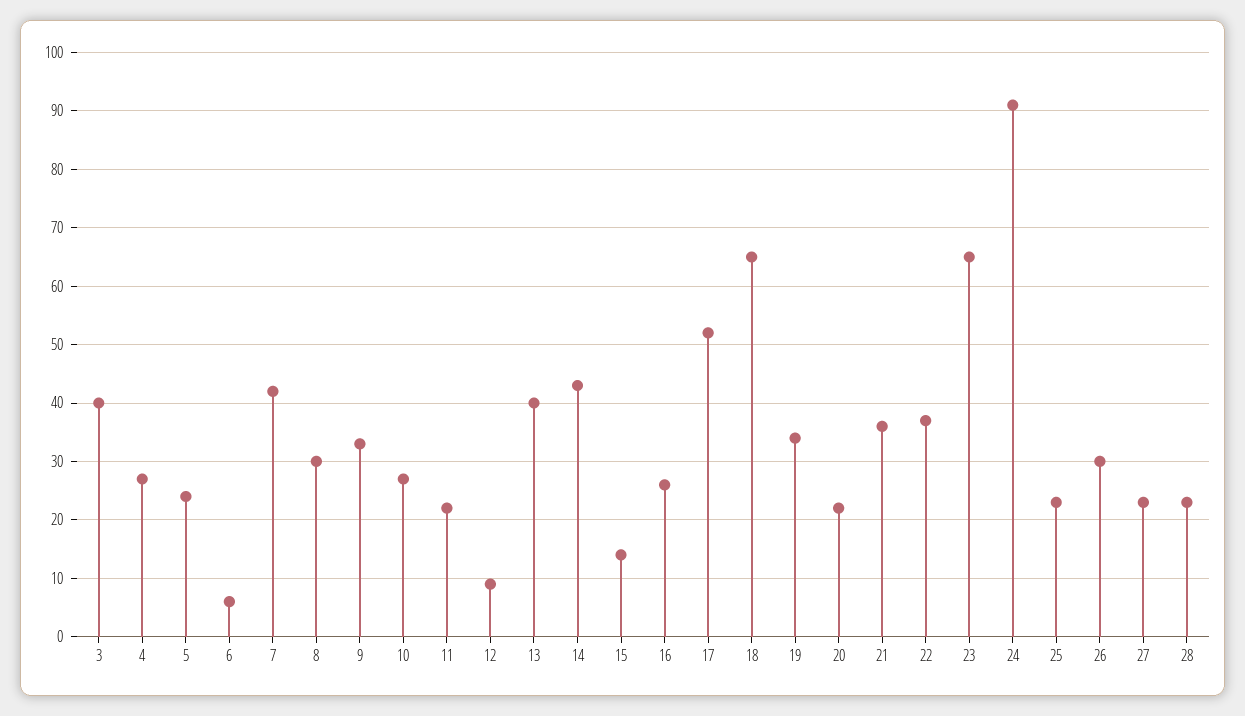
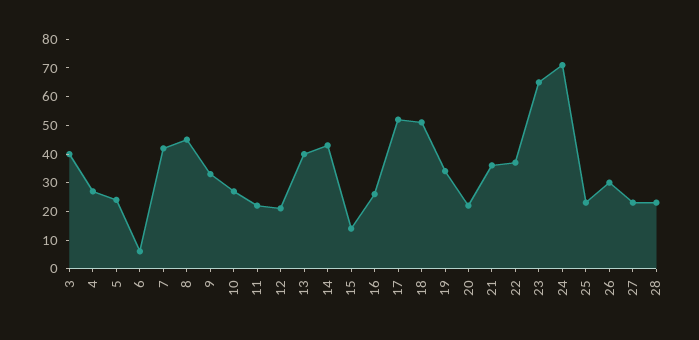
  {
    "3": 40,
    "4": 25,
    "5": 25,
    "6": 5,
    "7": 40,
-   "8": 30,
+   "8": 45,
    "9": 35,
    "10": 25,
    "11": 20,
-   "12": 10,
+   "12": 20,
    "13": 40,
    "14": 45,
    "15": 15,
    "16": 25,
    "17": 50,
-   "18": 65,
+   "18": 50,
    "19": 35,
    "20": 20,
    "21": 35,
    "22": 35,
    "23": 65,
-   "24": 90,
+   "24": 70,
    "25": 25,
    "26": 30,
    "27": 25,
    "28": 25
  }

